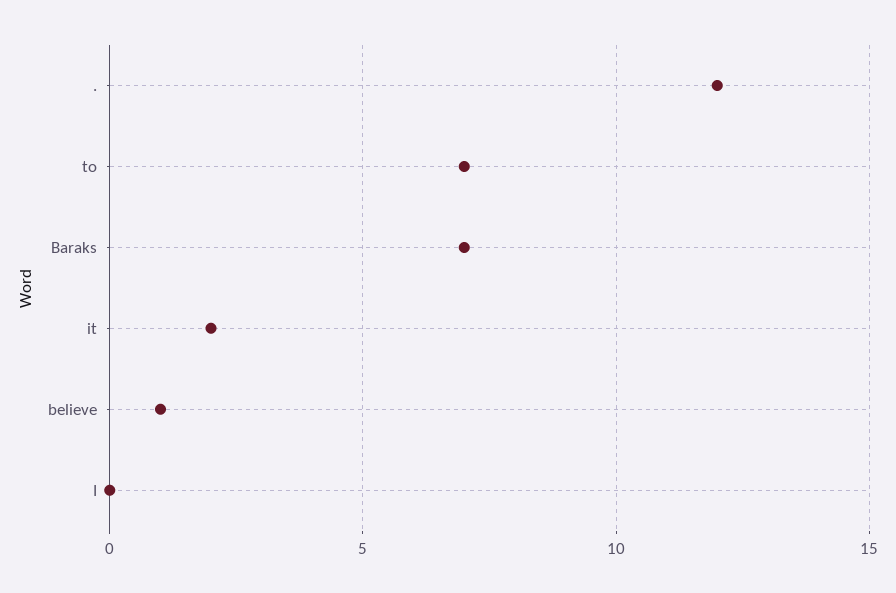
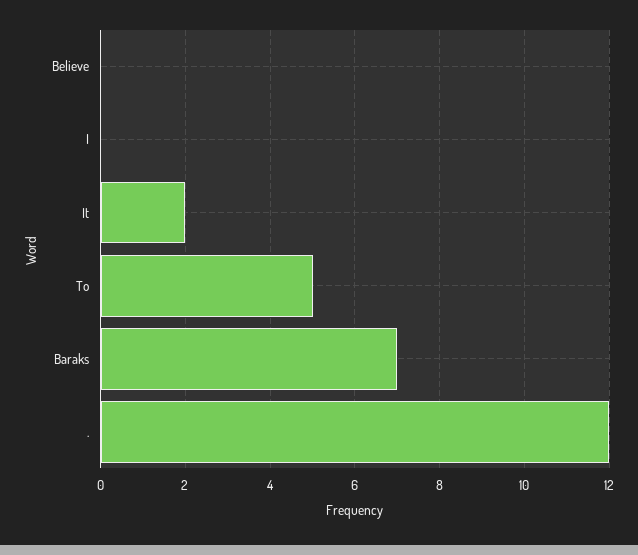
  {
    ".": 12,
-   "to": 7,
+   "to": 5,
    "Baraks": 7,
    "it": 2,
-   "believe": 1,
+   "believe": 0,
    "I": 0
  }

